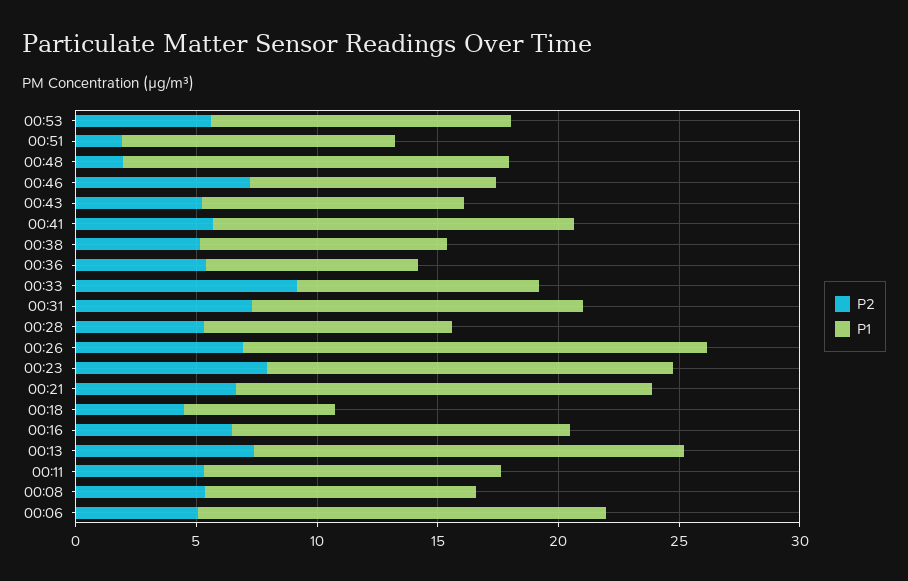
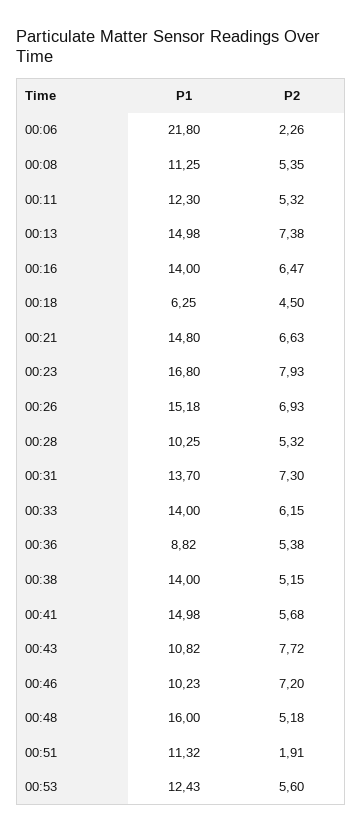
  {
    "P2": {
      "00:53": 5.6,
      "00:51": 1.91,
-     "00:48": 2,
+     "00:48": 5.18,
      "00:46": 7.2,
-     "00:43": 5,
+     "00:43": 7.72,
      "00:41": 5.68,
      "00:38": 5.15,
      "00:36": 5.38,
-     "00:33": 9,
+     "00:33": 6.15,
      "00:31": 7.3,
      "00:28": 5.32,
      "00:26": 6.93,
      "00:23": 7.93,
      "00:21": 6.63,
      "00:18": 4.5,
      "00:16": 6.47,
      "00:13": 7.38,
      "00:11": 5.32,
      "00:08": 5.35,
-     "00:06": 5
+     "00:06": 2.26
    },
    "P1": {
      "00:53": 12.43,
      "00:51": 11.32,
      "00:48": 16,
      "00:46": 10.23,
      "00:43": 10.82,
      "00:41": 14.98,
-     "00:38": 10,
+     "00:38": 14,
      "00:36": 8.82,
-     "00:33": 10,
+     "00:33": 14,
      "00:31": 13.7,
      "00:28": 10.25,
-     "00:26": 19,
+     "00:26": 15.18,
      "00:23": 16.8,
-     "00:21": 17,
+     "00:21": 14.8,
      "00:18": 6.25,
      "00:16": 14,
-     "00:13": 18,
+     "00:13": 14.98,
      "00:11": 12.3,
      "00:08": 11.25,
-     "00:06": 17
+     "00:06": 21.8
    }
  }

